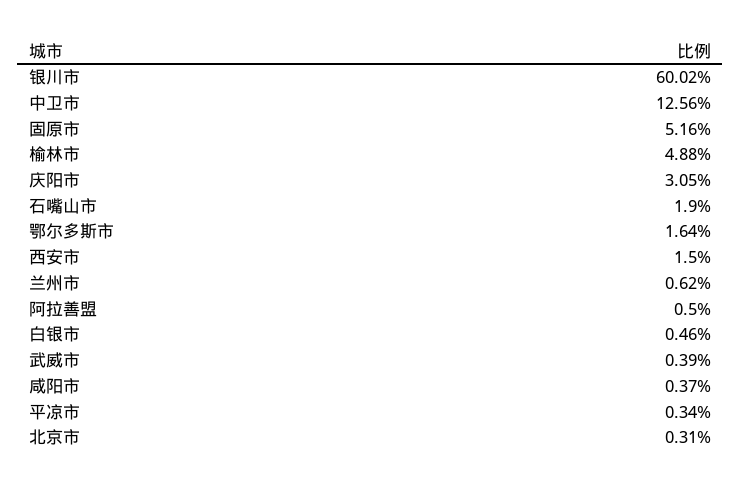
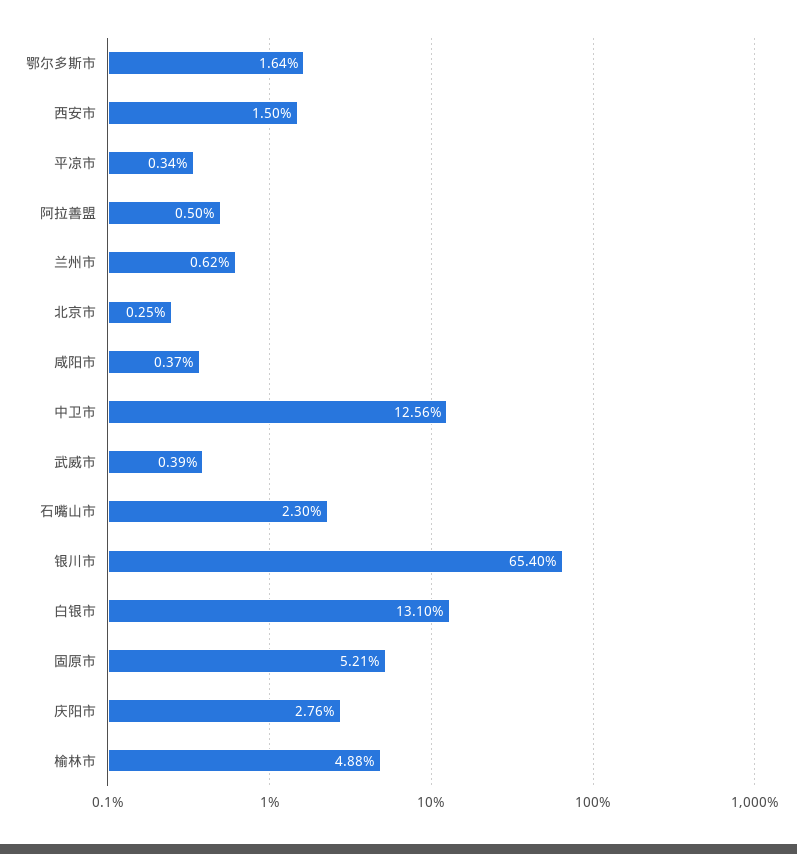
  {
-   "银川市": 60.02,
+   "银川市": 65.4,
    "中卫市": 12.56,
-   "固原市": 5.16,
+   "固原市": 5.21,
    "榆林市": 4.88,
-   "庆阳市": 3.05,
+   "庆阳市": 2.76,
-   "石嘴山市": 1.9,
+   "石嘴山市": 2.3,
    "鄂尔多斯市": 1.64,
    "西安市": 1.5,
    "兰州市": 0.62,
    "阿拉善盟": 0.5,
-   "白银市": 0.46,
+   "白银市": 13.1,
    "武威市": 0.39,
    "咸阳市": 0.37,
    "平凉市": 0.34,
-   "北京市": 0.31
+   "北京市": 0.25
  }

